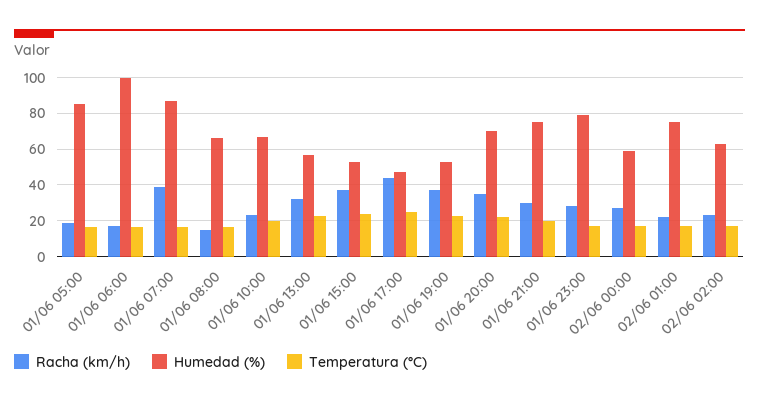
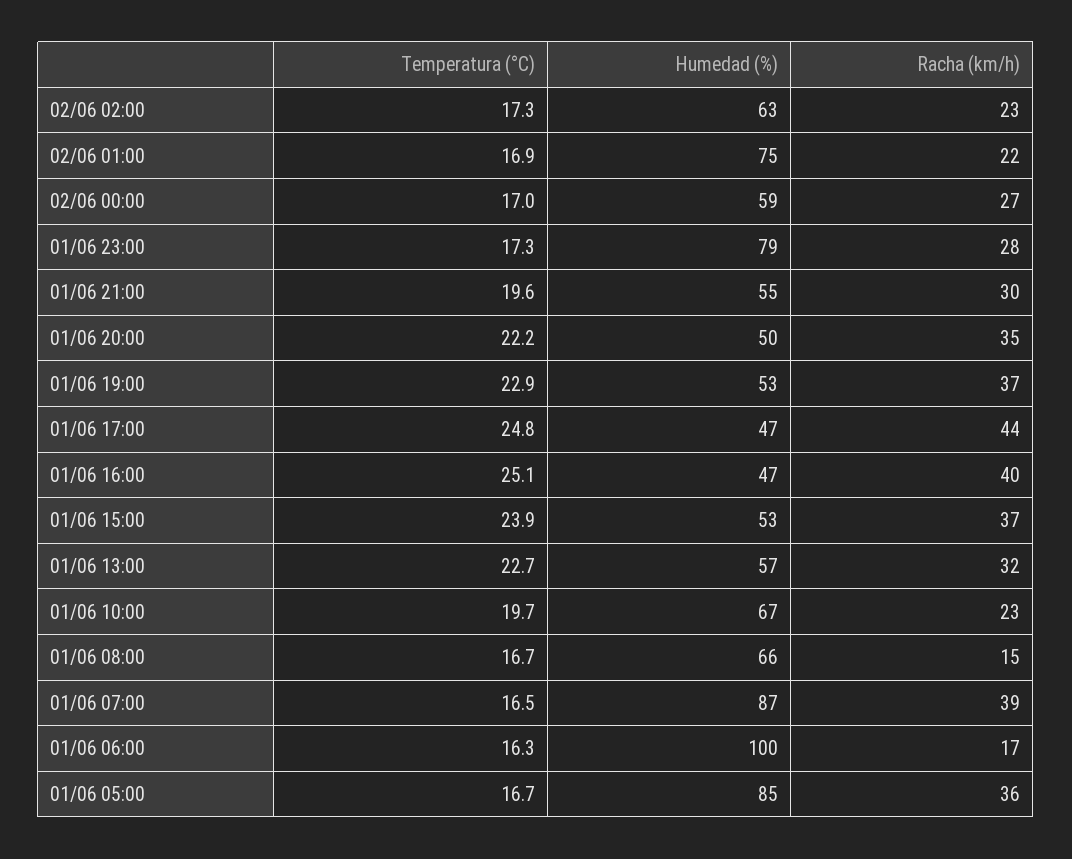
  {
    "Racha (km/h)": {
-     "01/06 05:00": 20,
+     "01/06 05:00": 36,
      "01/06 06:00": 17,
      "01/06 07:00": 39,
      "01/06 08:00": 15,
      "01/06 10:00": 23,
      "01/06 13:00": 32,
      "01/06 15:00": 37,
      "01/06 17:00": 44,
      "01/06 19:00": 37,
      "01/06 20:00": 35,
      "01/06 21:00": 30,
      "01/06 23:00": 28,
      "02/06 00:00": 27,
      "02/06 01:00": 22,
-     "02/06 02:00": 23
+     "02/06 02:00": 23,
+     "01/06 16:00": 40
    },
    "Humedad (%)": {
      "01/06 05:00": 85,
      "01/06 06:00": 100,
      "01/06 07:00": 87,
      "01/06 08:00": 66,
      "01/06 10:00": 67,
      "01/06 13:00": 57,
      "01/06 15:00": 53,
      "01/06 17:00": 47,
      "01/06 19:00": 53,
-     "01/06 20:00": 70,
+     "01/06 20:00": 50,
-     "01/06 21:00": 75,
+     "01/06 21:00": 55,
      "01/06 23:00": 79,
      "02/06 00:00": 59,
      "02/06 01:00": 75,
-     "02/06 02:00": 63
+     "02/06 02:00": 63,
+     "01/06 16:00": 47
    },
    "Temperatura (°C)": {
      "01/06 05:00": 16.7,
      "01/06 06:00": 16.3,
      "01/06 07:00": 16.5,
      "01/06 08:00": 16.7,
      "01/06 10:00": 19.7,
      "01/06 13:00": 22.7,
      "01/06 15:00": 23.9,
      "01/06 17:00": 24.8,
      "01/06 19:00": 22.9,
      "01/06 20:00": 22.2,
      "01/06 21:00": 19.6,
      "01/06 23:00": 17.3,
      "02/06 00:00": 17,
      "02/06 01:00": 16.9,
-     "02/06 02:00": 17.3
+     "02/06 02:00": 17.3,
+     "01/06 16:00": 25.1
    }
  }

